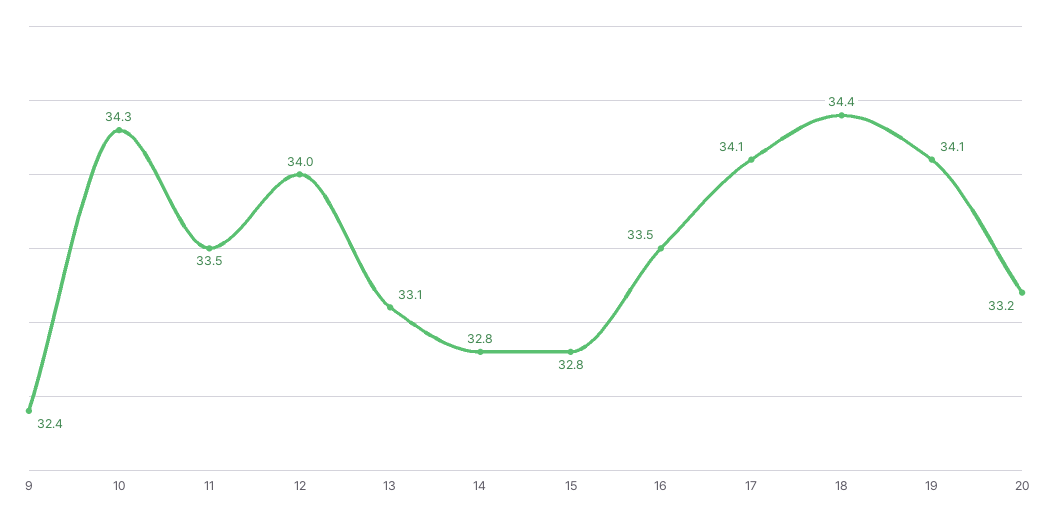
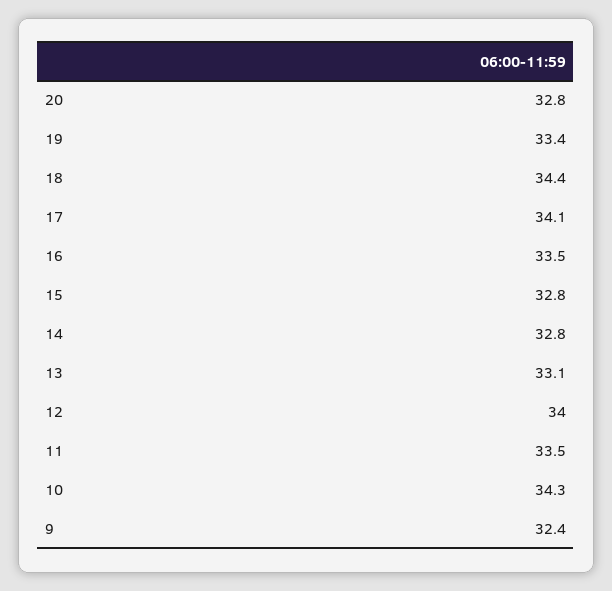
  {
    "9": 32.4,
    "10": 34.3,
    "11": 33.5,
    "12": 34,
    "13": 33.1,
    "14": 32.8,
    "15": 32.8,
    "16": 33.5,
    "17": 34.1,
    "18": 34.4,
-   "19": 34.1,
+   "19": 33.4,
-   "20": 33.2
+   "20": 32.8
  }

